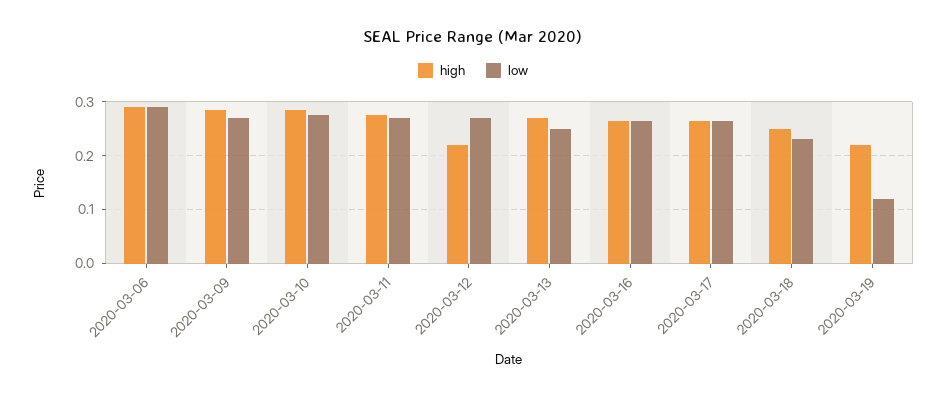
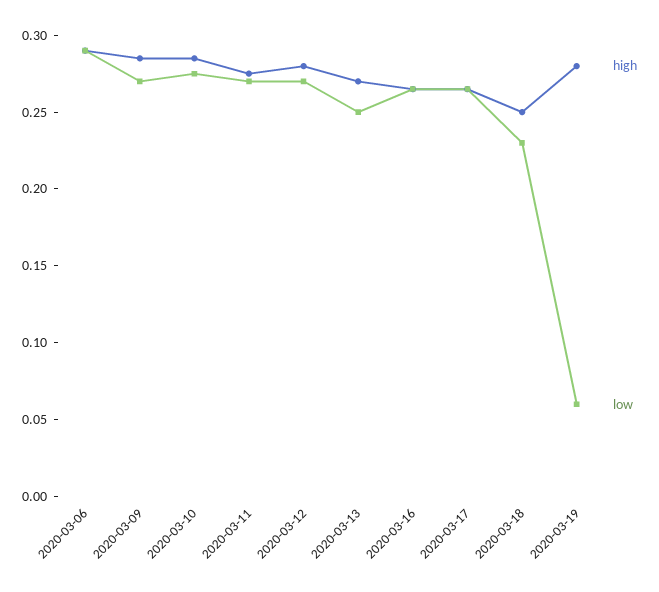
  {
    "high": {
      "2020-03-06": 0.29,
      "2020-03-09": 0.29,
      "2020-03-10": 0.29,
      "2020-03-11": 0.28,
-     "2020-03-12": 0.22,
+     "2020-03-12": 0.28,
      "2020-03-13": 0.27,
      "2020-03-16": 0.27,
      "2020-03-17": 0.27,
      "2020-03-18": 0.25,
-     "2020-03-19": 0.22
+     "2020-03-19": 0.28
    },
    "low": {
      "2020-03-06": 0.29,
      "2020-03-09": 0.27,
      "2020-03-10": 0.28,
      "2020-03-11": 0.27,
      "2020-03-12": 0.27,
      "2020-03-13": 0.25,
      "2020-03-16": 0.27,
      "2020-03-17": 0.27,
      "2020-03-18": 0.23,
-     "2020-03-19": 0.12
+     "2020-03-19": 0.06
    }
  }

